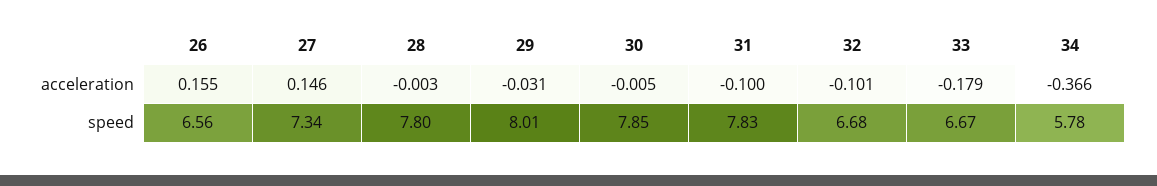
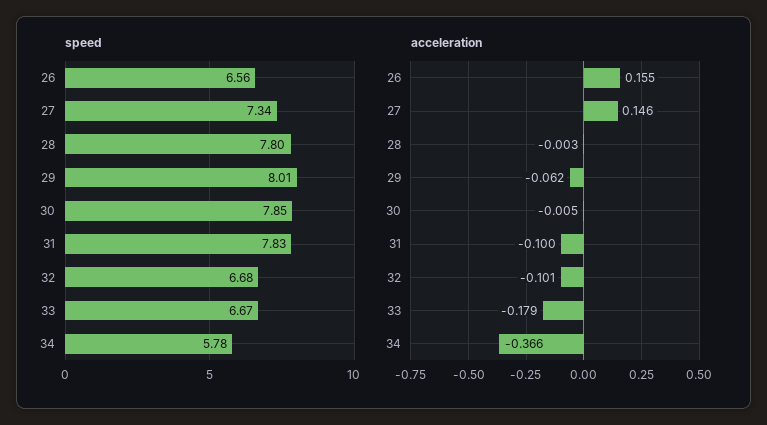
  {
    "acceleration": {
      "26": 0.155,
      "27": 0.146,
      "28": -0.003,
-     "29": -0.031,
+     "29": -0.062,
      "30": -0.005,
      "31": -0.1,
      "32": -0.101,
      "33": -0.179,
      "34": -0.366
    },
    "speed": {
      "26": 6.56,
      "27": 7.34,
      "28": 7.8,
      "29": 8.01,
      "30": 7.85,
      "31": 7.83,
      "32": 6.68,
      "33": 6.67,
      "34": 5.78
    }
  }

